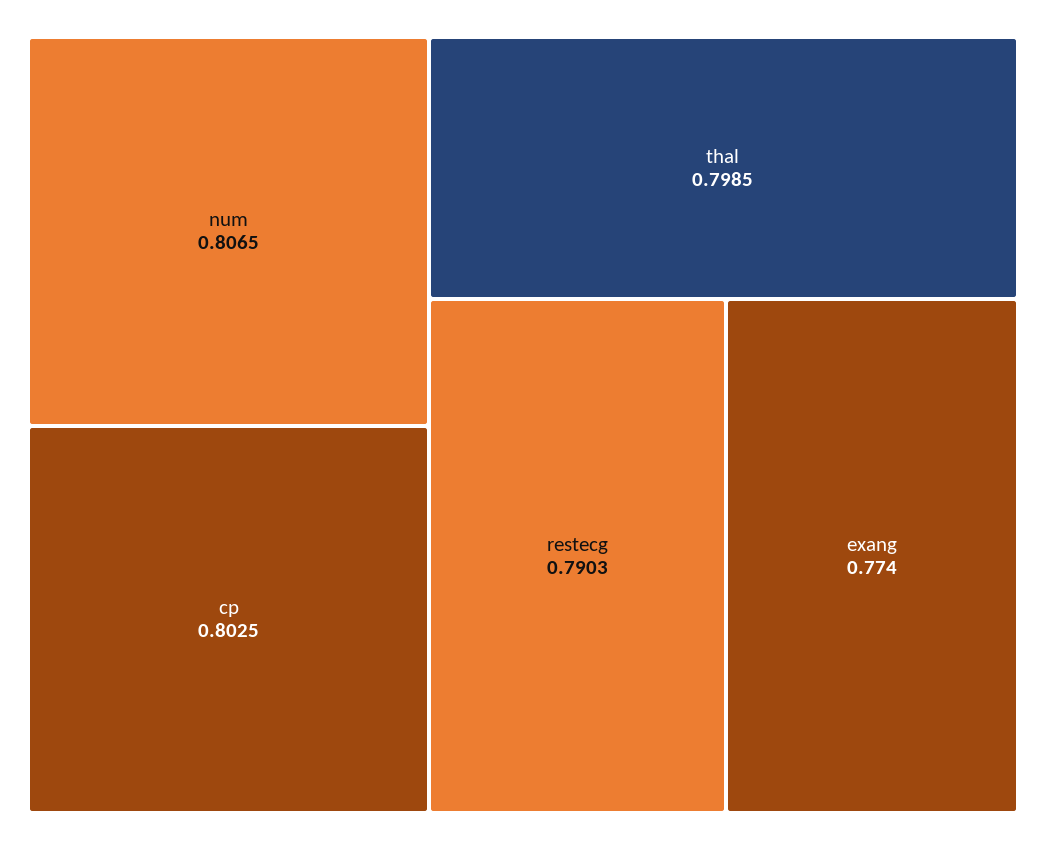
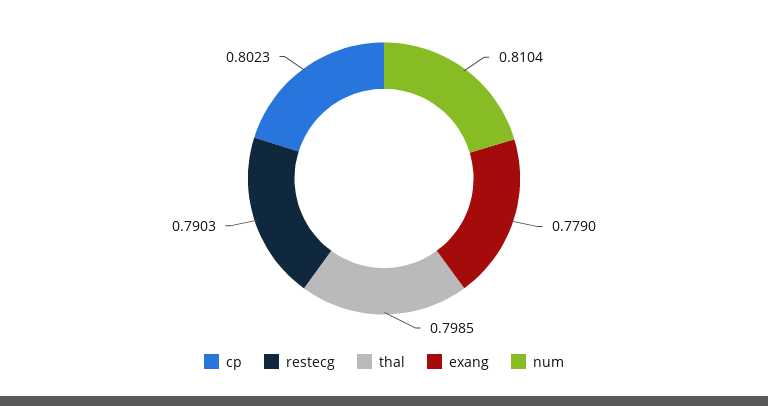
  {
-   "num": 0.8065,
+   "num": 0.8104,
-   "cp": 0.8025,
+   "cp": 0.8023,
    "thal": 0.7985,
    "restecg": 0.7903,
-   "exang": 0.774
+   "exang": 0.779
  }

